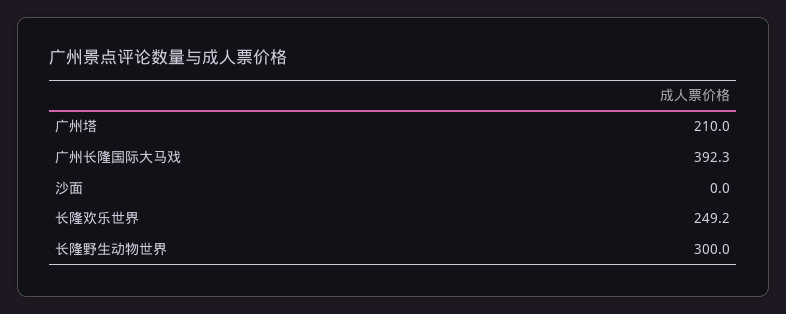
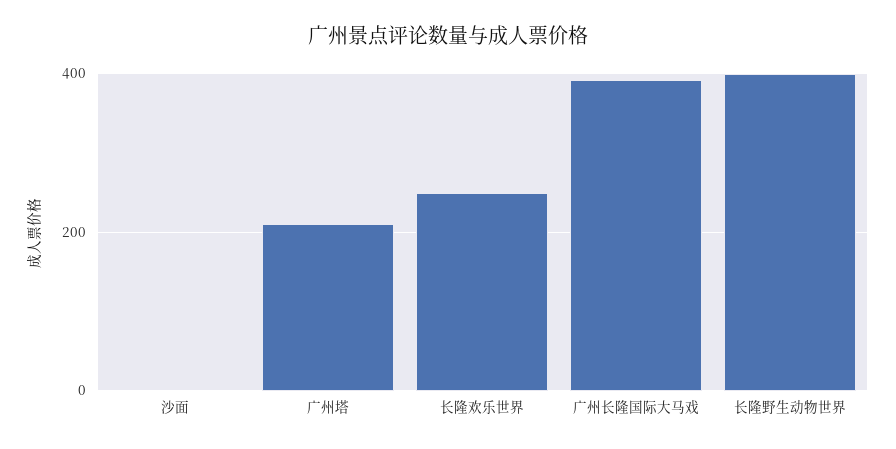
  {
    "广州塔": 210,
    "广州长隆国际大马戏": 392.3,
    "沙面": 0,
    "长隆欢乐世界": 249.2,
-   "长隆野生动物世界": 300
+   "长隆野生动物世界": 400
  }

